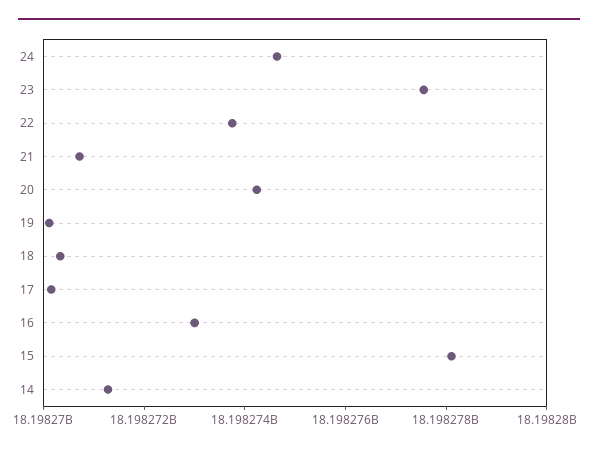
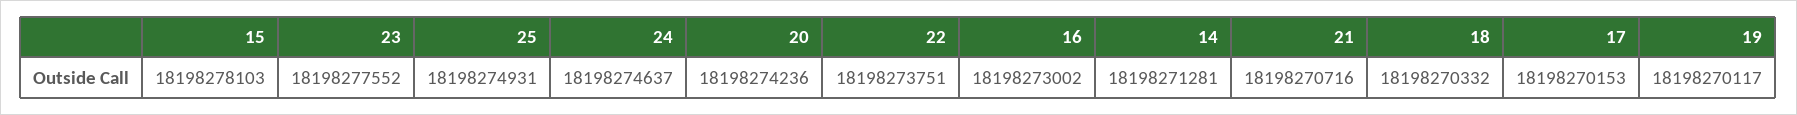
  {
    "24": 18198274637,
    "23": 18198277552,
    "22": 18198273751,
    "21": 18198270716,
    "20": 18198274236,
    "19": 18198270117,
    "18": 18198270332,
    "17": 18198270153,
    "16": 18198273002,
    "15": 18198278103,
-   "14": 18198271281
+   "14": 18198271281,
+   "25": 18198274931
  }

